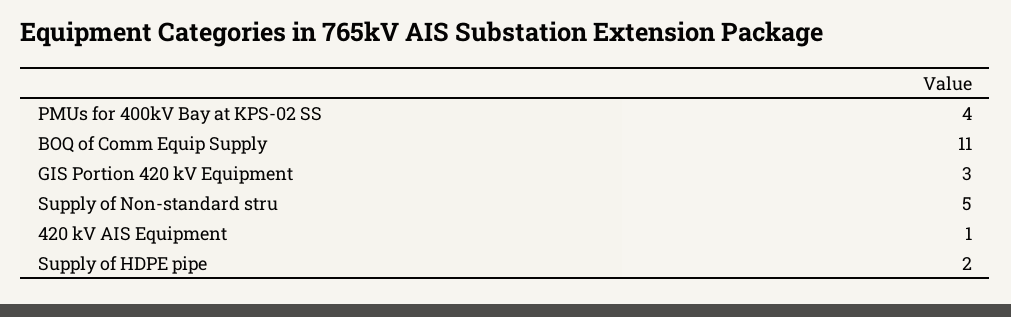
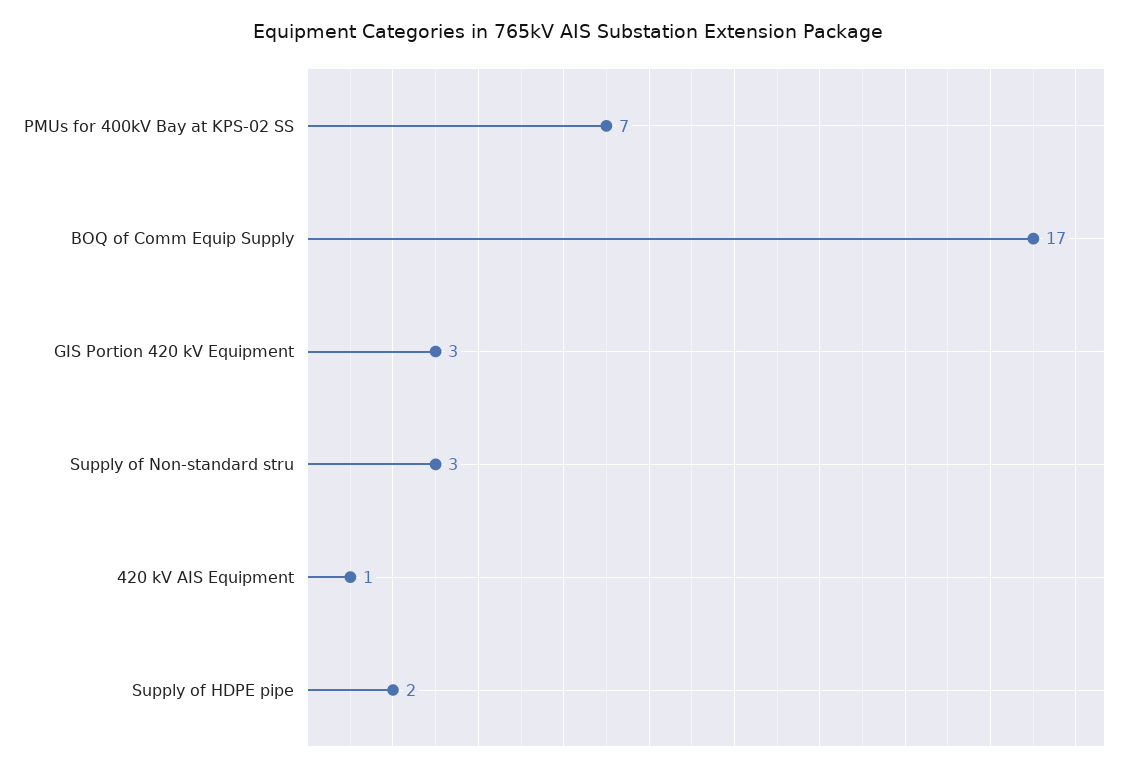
  {
-   "PMUs for 400kV Bay at KPS-02 SS": 4,
+   "PMUs for 400kV Bay at KPS-02 SS": 7,
-   "BOQ of Comm Equip Supply": 11,
+   "BOQ of Comm Equip Supply": 17,
    "GIS Portion 420 kV Equipment": 3,
-   "Supply of Non-standard stru": 5,
+   "Supply of Non-standard stru": 3,
    "420 kV AIS Equipment": 1,
    "Supply of HDPE pipe": 2
  }

